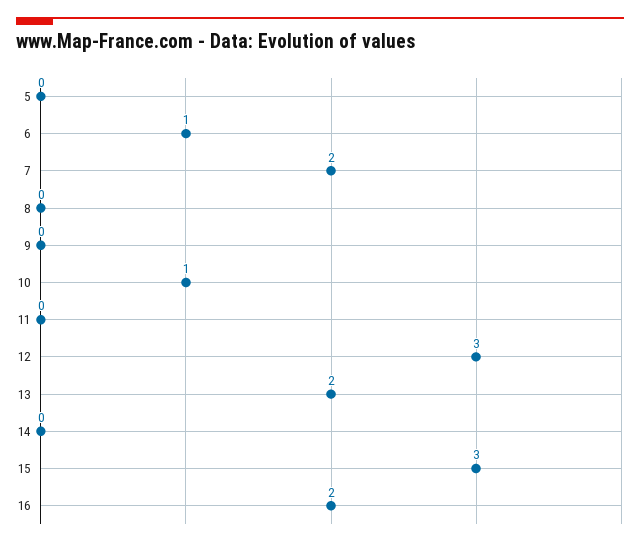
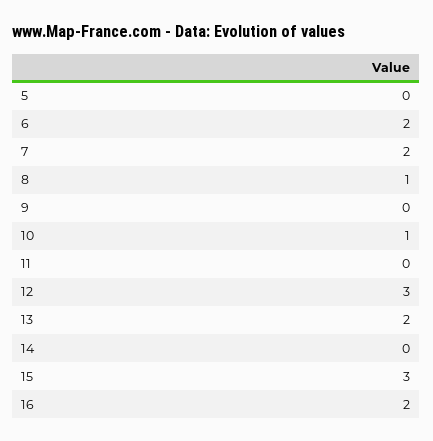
  {
    "5": 0,
-   "6": 1,
+   "6": 2,
    "7": 2,
-   "8": 0,
+   "8": 1,
    "9": 0,
    "10": 1,
    "11": 0,
    "12": 3,
    "13": 2,
    "14": 0,
    "15": 3,
    "16": 2
  }

